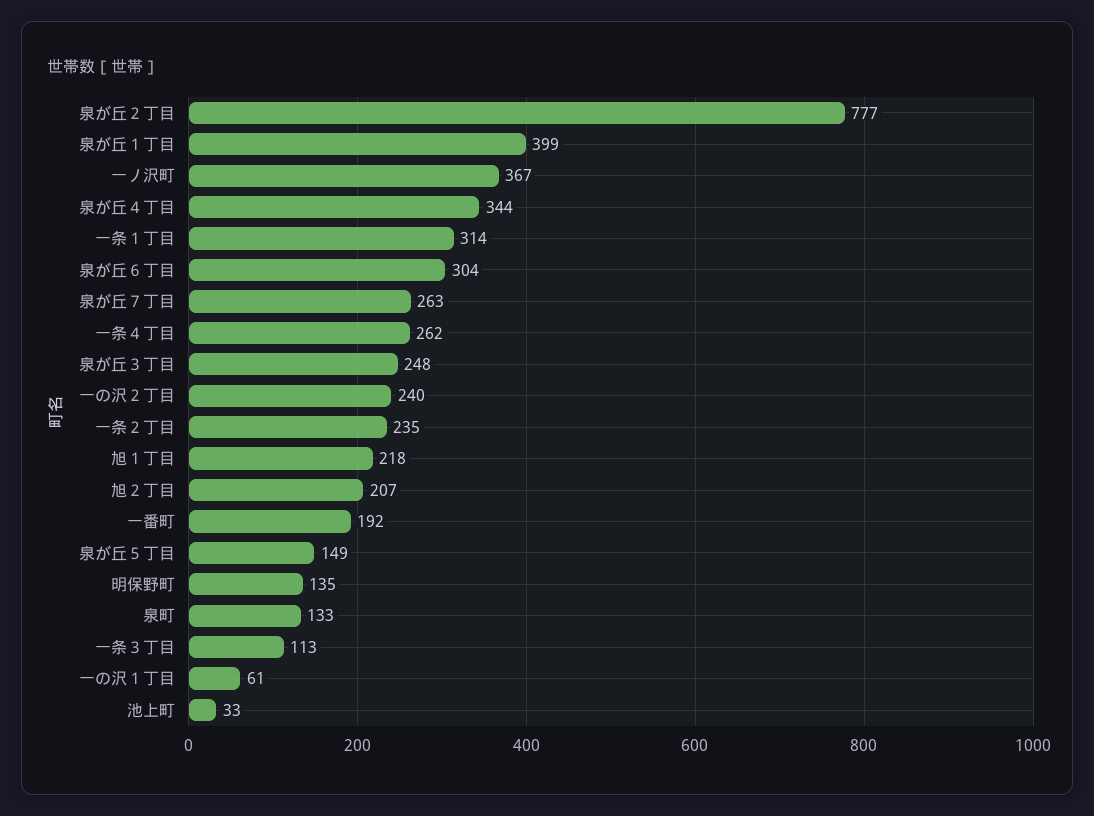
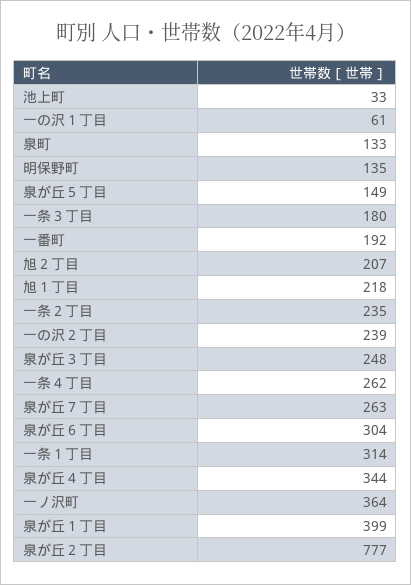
  {
    "泉が丘２丁目": 777,
    "泉が丘１丁目": 399,
-   "一ノ沢町": 367,
+   "一ノ沢町": 364,
    "泉が丘４丁目": 344,
    "一条１丁目": 314,
    "泉が丘６丁目": 304,
    "泉が丘７丁目": 263,
    "一条４丁目": 262,
    "泉が丘３丁目": 248,
-   "一の沢２丁目": 240,
+   "一の沢２丁目": 239,
    "一条２丁目": 235,
    "旭１丁目": 218,
    "旭２丁目": 207,
    "一番町": 192,
    "泉が丘５丁目": 149,
    "明保野町": 135,
    "泉町": 133,
-   "一条３丁目": 113,
+   "一条３丁目": 180,
    "一の沢１丁目": 61,
    "池上町": 33
  }

